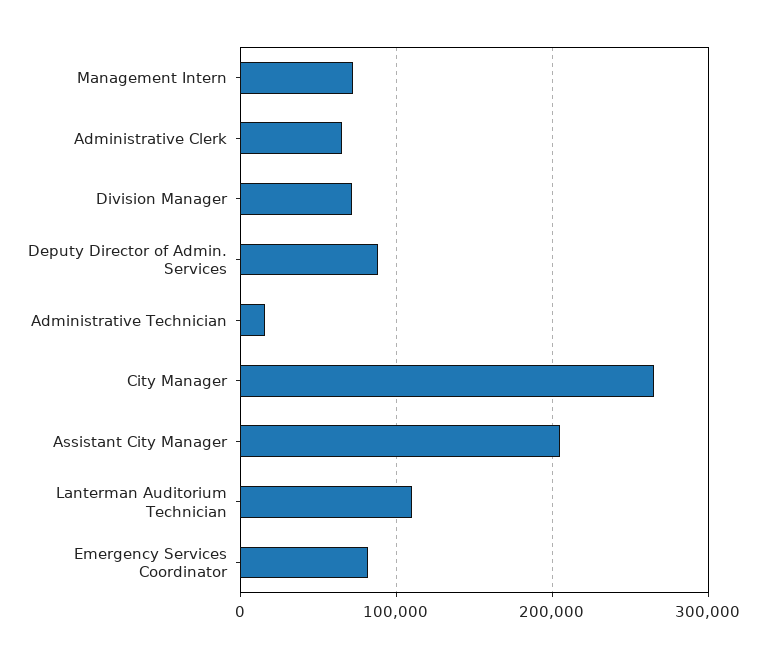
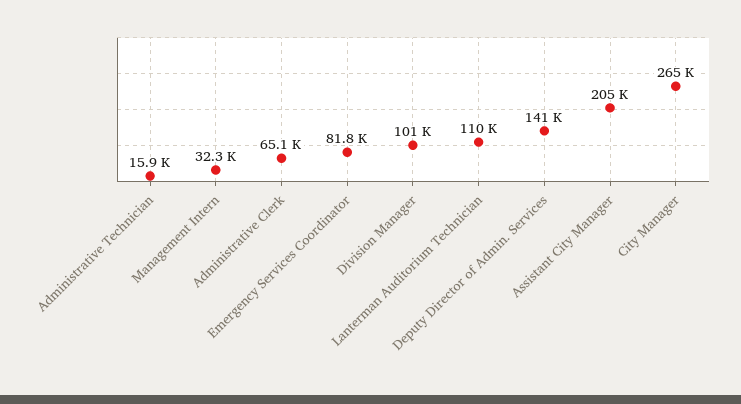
  {
-   "Management Intern": 70000,
+   "Management Intern": 32300,
    "Administrative Clerk": 65100,
-   "Division Manager": 70000,
+   "Division Manager": 101000,
-   "Deputy Director of Admin. Services": 90000,
+   "Deputy Director of Admin. Services": 141000,
    "Administrative Technician": 15900,
    "City Manager": 265000,
    "Assistant City Manager": 205000,
    "Lanterman Auditorium Technician": 110000,
    "Emergency Services Coordinator": 81800
  }

